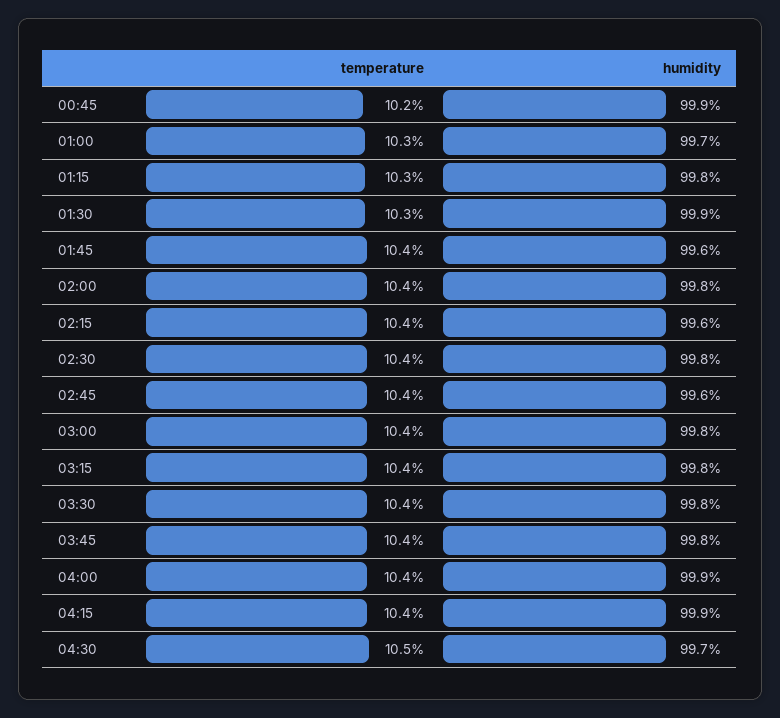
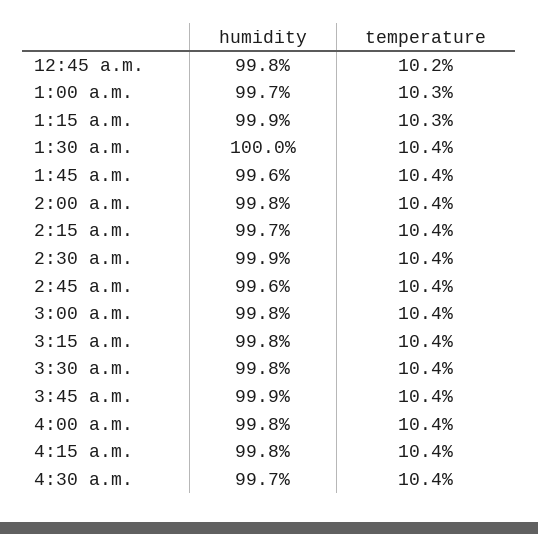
  {
    "temperature": {
      "00:45": 10.2,
      "01:00": 10.3,
      "01:15": 10.3,
-     "01:30": 10.3,
+     "01:30": 10.4,
      "01:45": 10.4,
      "02:00": 10.4,
      "02:15": 10.4,
      "02:30": 10.4,
      "02:45": 10.4,
      "03:00": 10.4,
      "03:15": 10.4,
      "03:30": 10.4,
      "03:45": 10.4,
      "04:00": 10.4,
      "04:15": 10.4,
-     "04:30": 10.5
+     "04:30": 10.4
    },
    "humidity": {
-     "00:45": 99.9,
+     "00:45": 99.8,
      "01:00": 99.7,
-     "01:15": 99.8,
+     "01:15": 99.9,
-     "01:30": 99.9,
+     "01:30": 100,
      "01:45": 99.6,
      "02:00": 99.8,
-     "02:15": 99.6,
+     "02:15": 99.7,
-     "02:30": 99.8,
+     "02:30": 99.9,
      "02:45": 99.6,
      "03:00": 99.8,
      "03:15": 99.8,
      "03:30": 99.8,
-     "03:45": 99.8,
+     "03:45": 99.9,
-     "04:00": 99.9,
+     "04:00": 99.8,
-     "04:15": 99.9,
+     "04:15": 99.8,
      "04:30": 99.7
    }
  }

